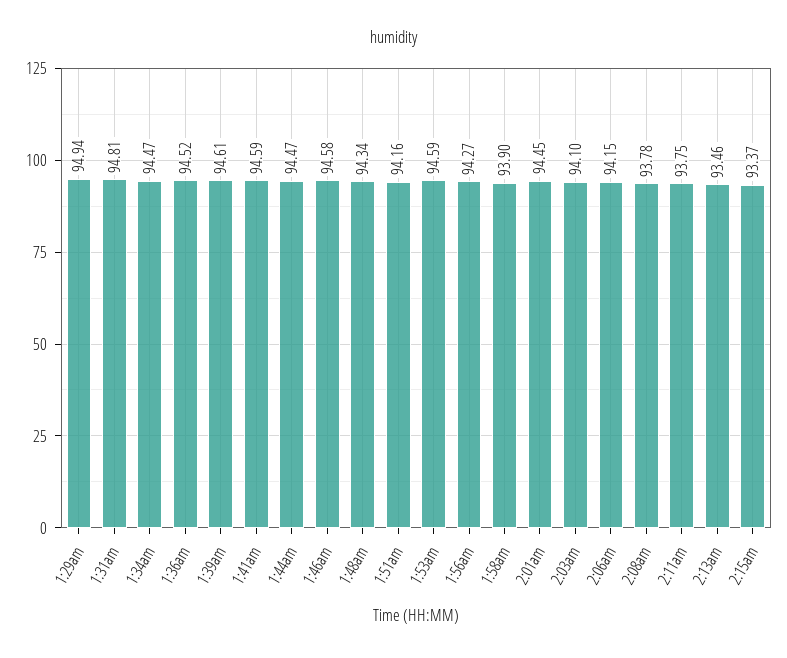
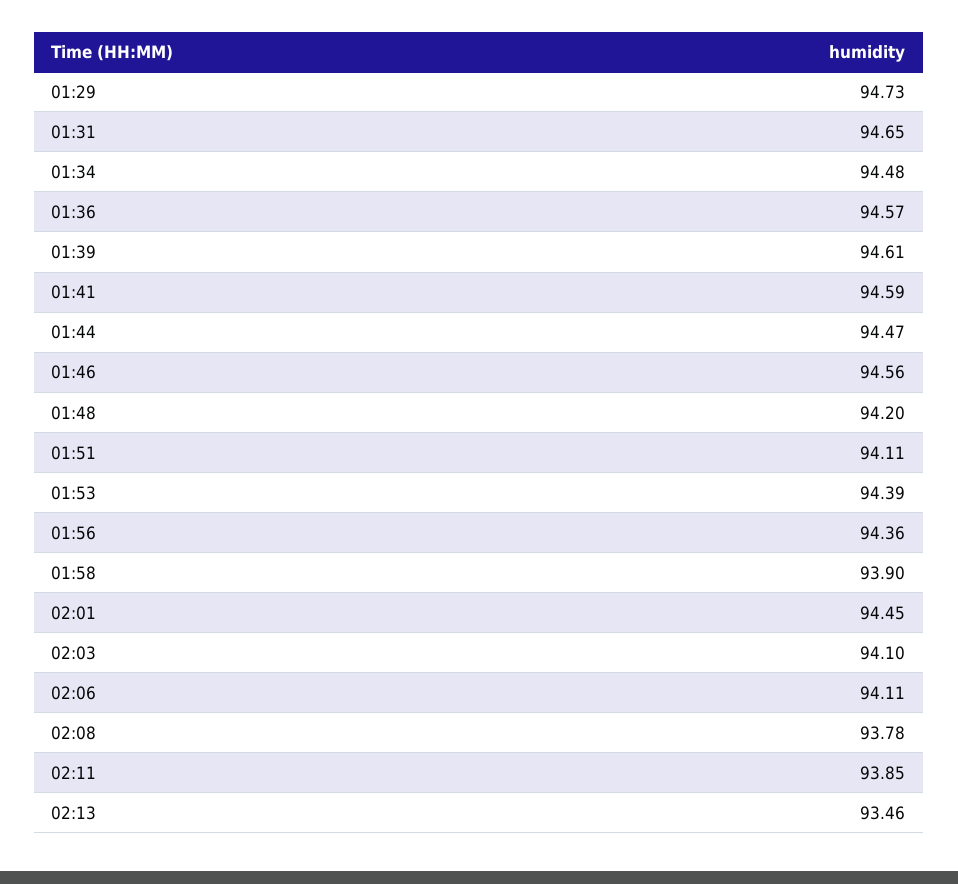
  {
-   "1:29am": 94.94,
+   "1:29am": 94.73,
-   "1:31am": 94.81,
+   "1:31am": 94.65,
-   "1:34am": 94.47,
+   "1:34am": 94.48,
-   "1:36am": 94.52,
+   "1:36am": 94.57,
    "1:39am": 94.61,
    "1:41am": 94.59,
    "1:44am": 94.47,
-   "1:46am": 94.58,
+   "1:46am": 94.56,
-   "1:48am": 94.34,
+   "1:48am": 94.2,
-   "1:51am": 94.16,
+   "1:51am": 94.11,
-   "1:53am": 94.59,
+   "1:53am": 94.39,
-   "1:56am": 94.27,
+   "1:56am": 94.36,
    "1:58am": 93.9,
    "2:01am": 94.45,
    "2:03am": 94.1,
-   "2:06am": 94.15,
+   "2:06am": 94.11,
    "2:08am": 93.78,
-   "2:11am": 93.75,
+   "2:11am": 93.85,
-   "2:13am": 93.46,
+   "2:13am": 93.46
-   "2:15am": 93.37
  }

